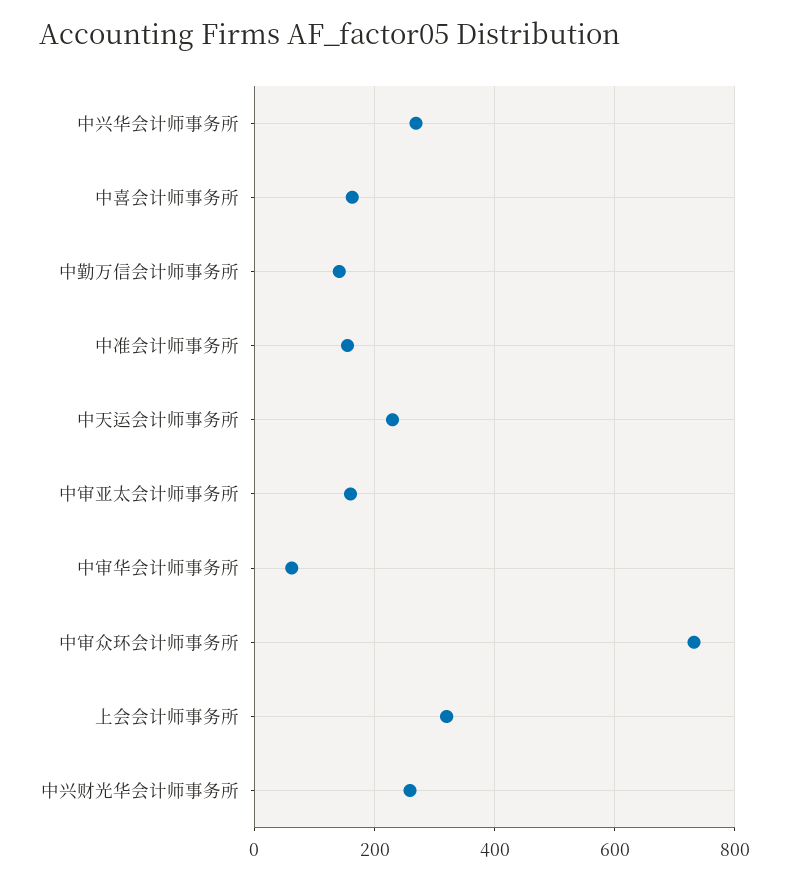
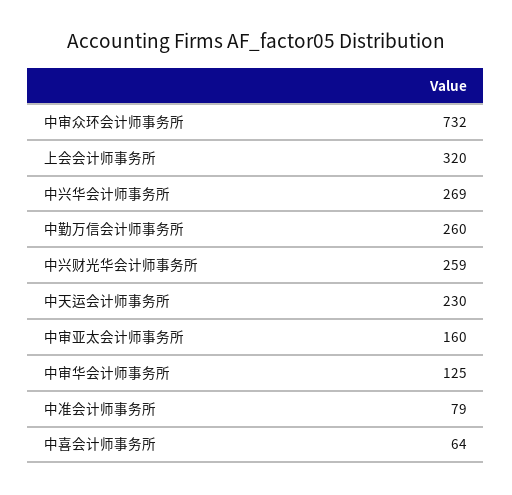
  {
    "中兴华会计师事务所": 269,
-   "中喜会计师事务所": 160,
+   "中喜会计师事务所": 64,
-   "中勤万信会计师事务所": 140,
+   "中勤万信会计师事务所": 260,
-   "中准会计师事务所": 160,
+   "中准会计师事务所": 79,
    "中天运会计师事务所": 230,
    "中审亚太会计师事务所": 160,
-   "中审华会计师事务所": 60,
+   "中审华会计师事务所": 125,
    "中审众环会计师事务所": 732,
    "上会会计师事务所": 320,
    "中兴财光华会计师事务所": 259
  }

